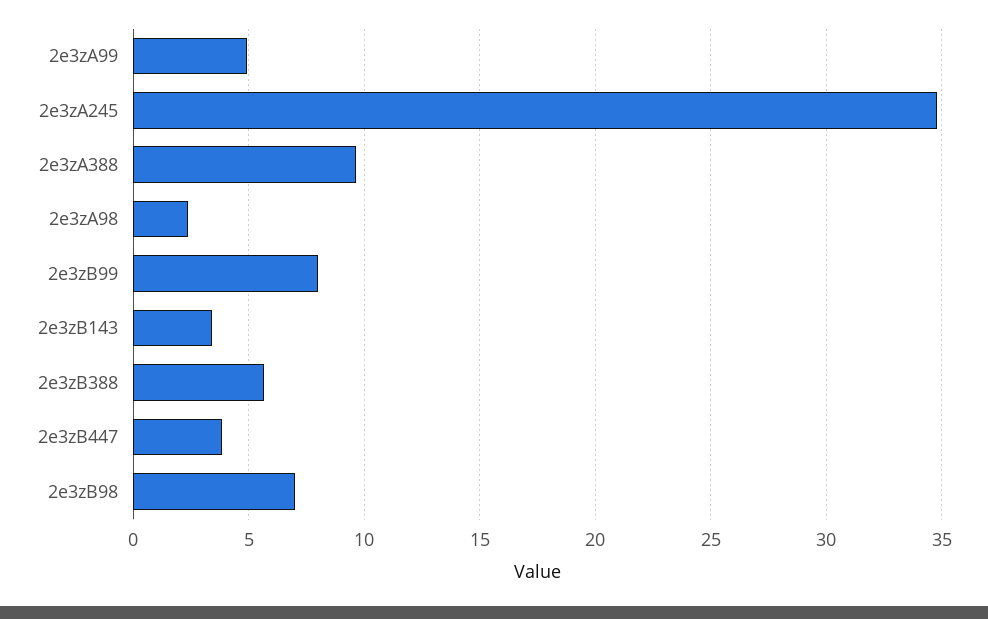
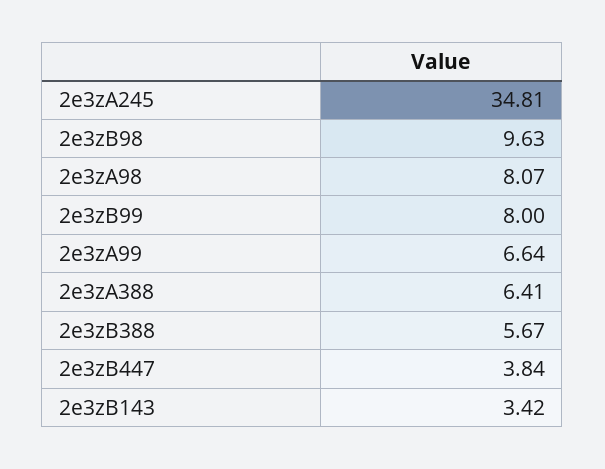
  {
-   "2e3zA99": 5,
+   "2e3zA99": 6.64,
    "2e3zA245": 34.81,
-   "2e3zA388": 9.5,
+   "2e3zA388": 6.41,
-   "2e3zA98": 2.5,
+   "2e3zA98": 8.07,
    "2e3zB99": 8,
    "2e3zB143": 3.42,
    "2e3zB388": 5.67,
    "2e3zB447": 3.84,
-   "2e3zB98": 7
+   "2e3zB98": 9.63
  }

